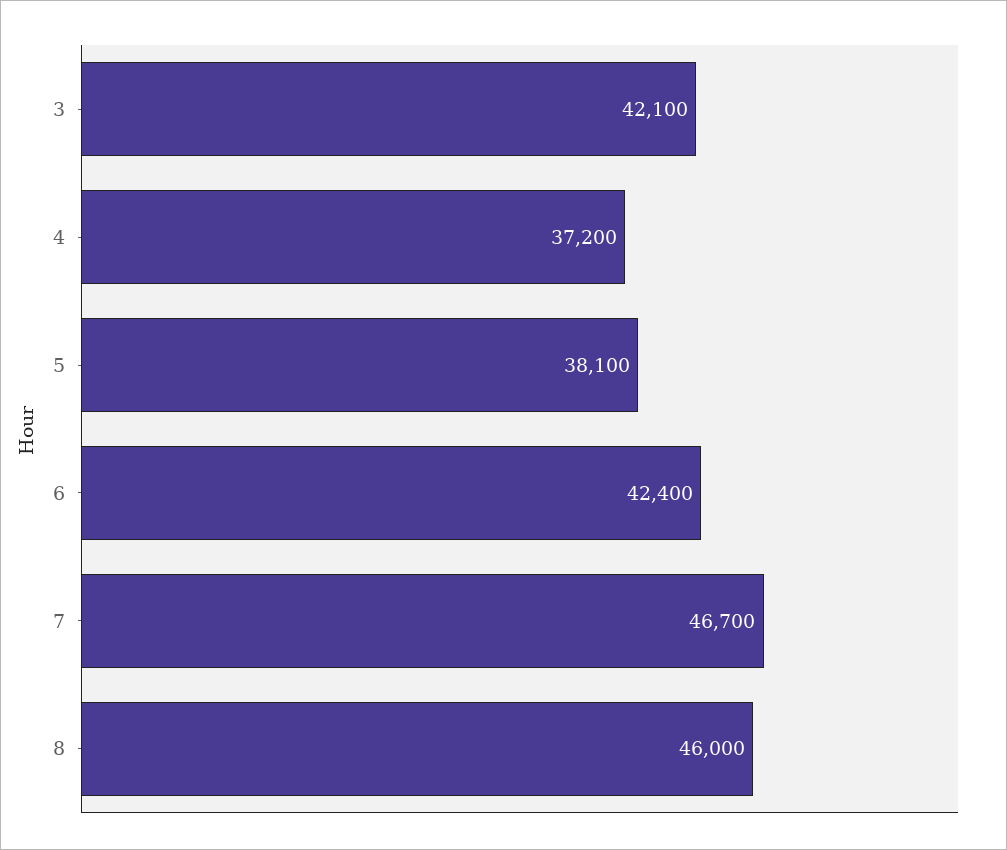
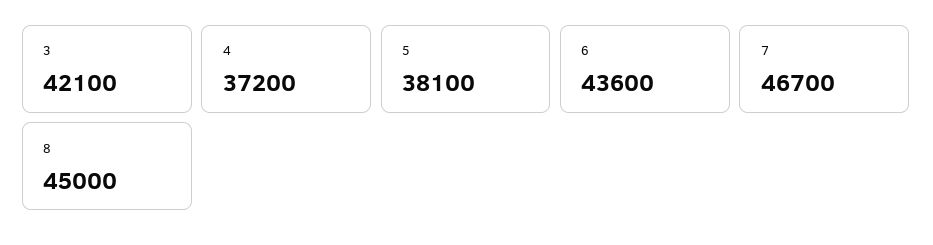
  {
    "3": 42100,
    "4": 37200,
    "5": 38100,
-   "6": 42400,
+   "6": 43600,
    "7": 46700,
-   "8": 46000
+   "8": 45000
  }

